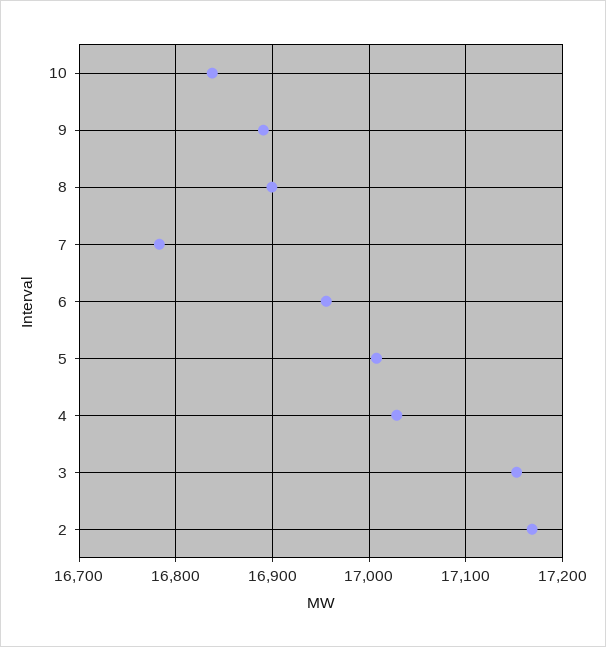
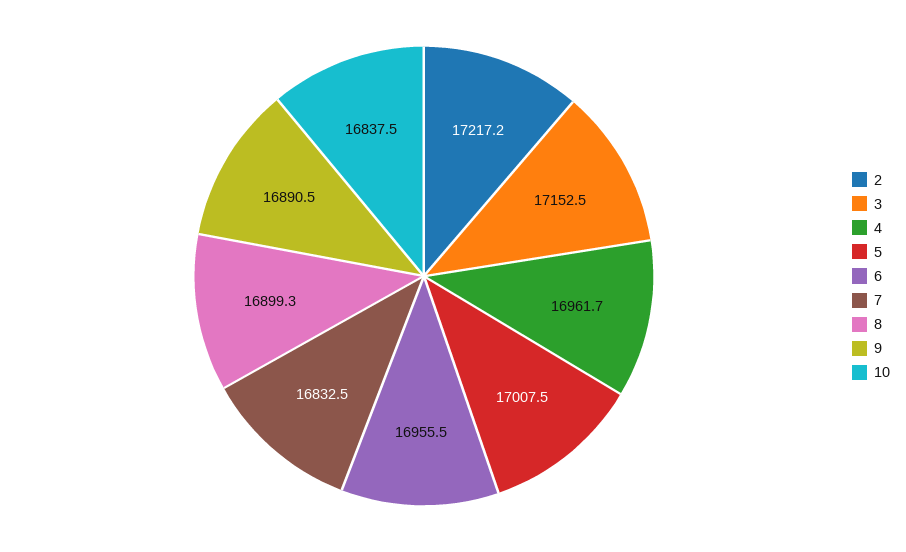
  {
    "10": 16837.5,
    "9": 16890.5,
    "8": 16899.3,
-   "7": 16780,
+   "7": 16832.5,
    "6": 16955.5,
    "5": 17007.5,
-   "4": 17030,
+   "4": 16961.7,
    "3": 17152.5,
-   "2": 17170
+   "2": 17217.2
  }

